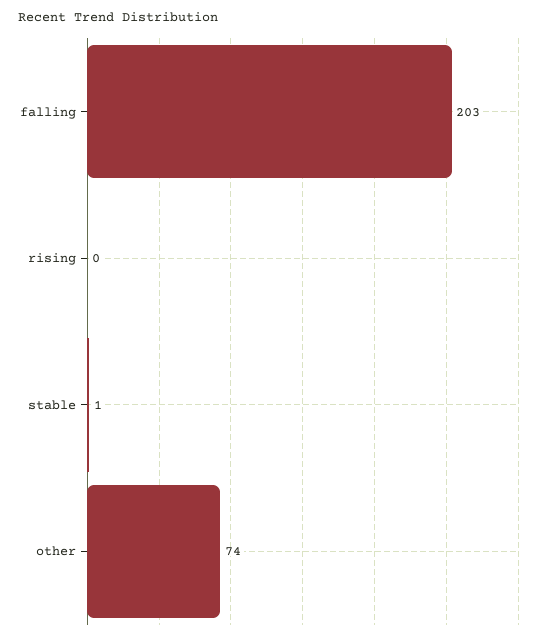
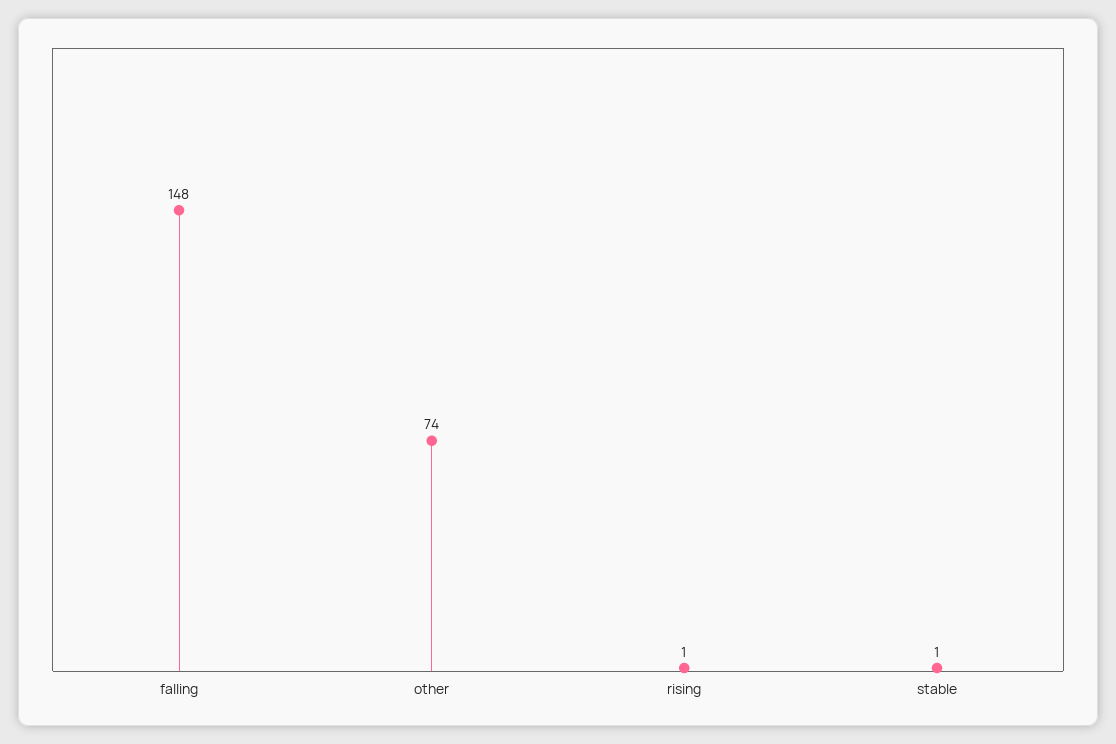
  {
-   "falling": 203,
+   "falling": 148,
-   "rising": 0,
+   "rising": 1,
    "stable": 1,
    "other": 74
  }

